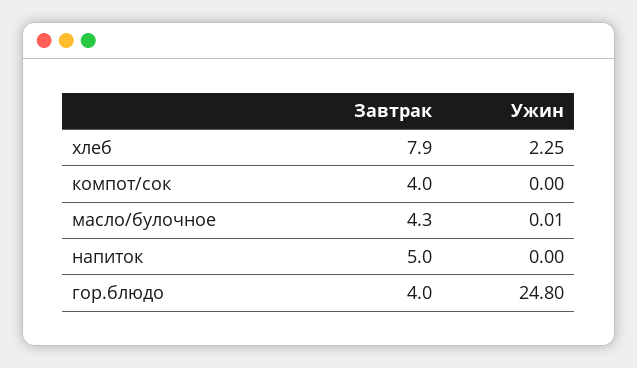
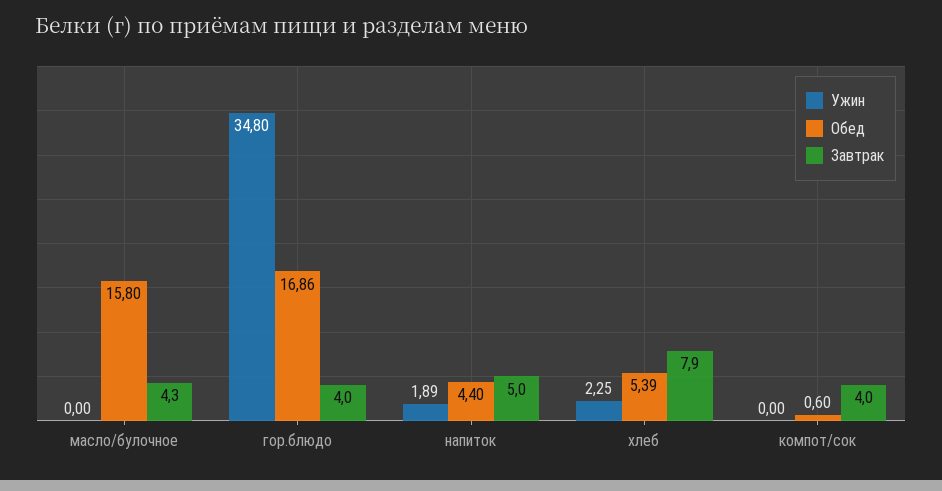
  {
    "Завтрак": {
      "хлеб": 7.9,
      "компот/сок": 4,
      "масло/булочное": 4.3,
      "напиток": 5,
      "гор.блюдо": 4
    },
    "Ужин": {
      "хлеб": 2.25,
      "компот/сок": 0,
-     "масло/булочное": 0.01,
+     "масло/булочное": 0,
-     "напиток": 0,
+     "напиток": 1.89,
-     "гор.блюдо": 24.8
+     "гор.блюдо": 34.8
-   }
+   },
+   "Обед": {
+     "масло/булочное": 15.8,
+     "гор.блюдо": 16.86,
+     "напиток": 4.4,
+     "хлеб": 5.39,
+     "компот/сок": 0.6
+   }
  }

